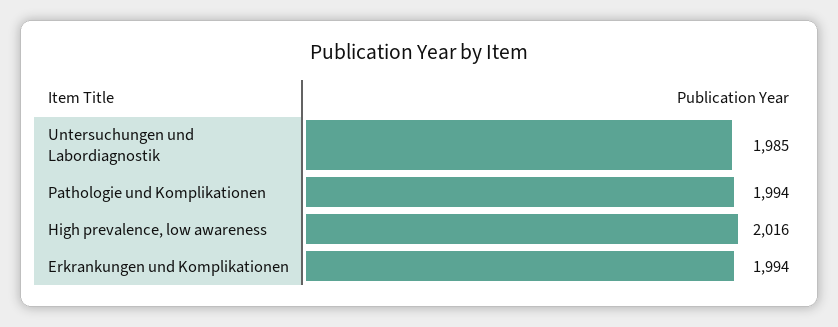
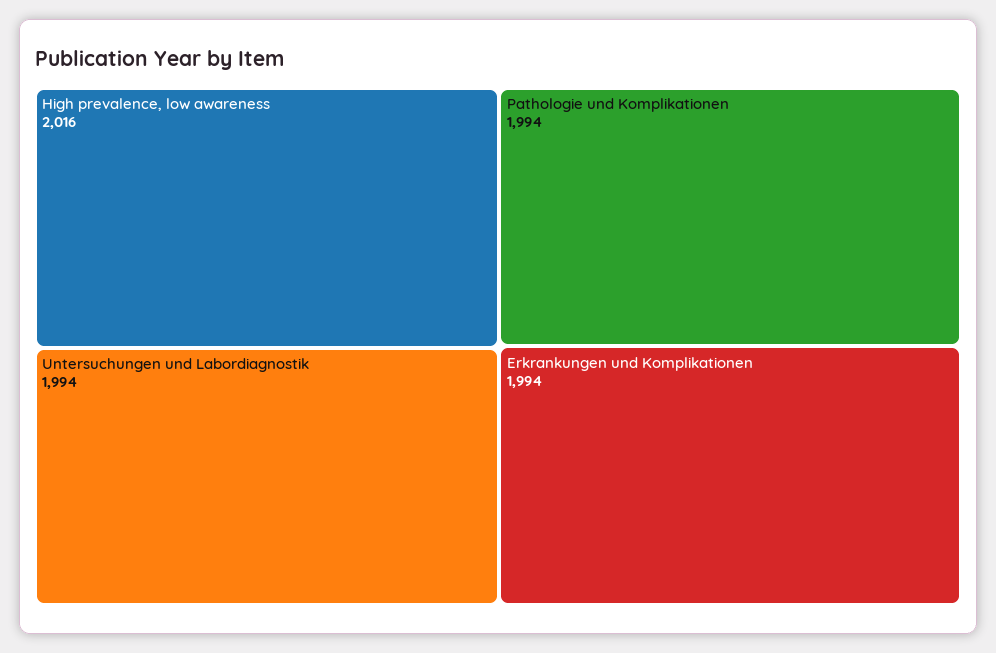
  {
-   "Untersuchungen und Labordiagnostik": 1985,
+   "Untersuchungen und Labordiagnostik": 1994,
    "Pathologie und Komplikationen": 1994,
    "High prevalence, low awareness": 2016,
    "Erkrankungen und Komplikationen": 1994
  }

